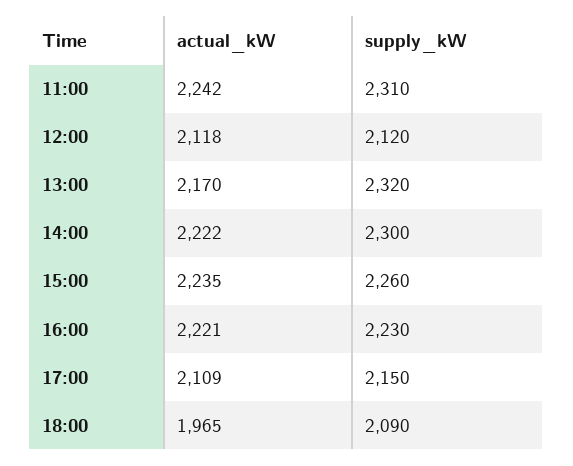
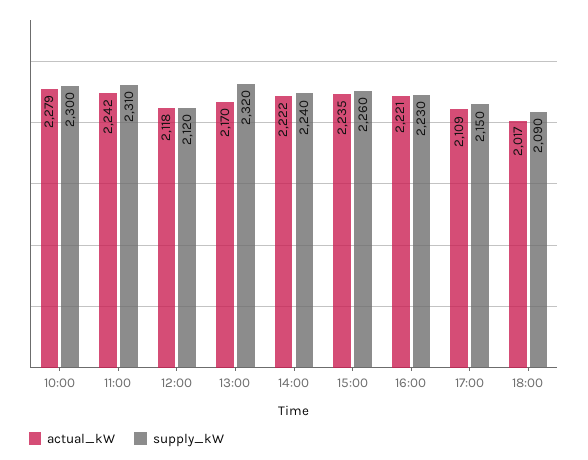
  {
    "actual_kW": {
      "11:00": 2242,
      "12:00": 2118,
      "13:00": 2170,
      "14:00": 2222,
      "15:00": 2235,
      "16:00": 2221,
      "17:00": 2109,
-     "18:00": 1965
+     "18:00": 2017,
+     "10:00": 2279
    },
    "supply_kW": {
      "11:00": 2310,
      "12:00": 2120,
      "13:00": 2320,
-     "14:00": 2300,
+     "14:00": 2240,
      "15:00": 2260,
      "16:00": 2230,
      "17:00": 2150,
-     "18:00": 2090
+     "18:00": 2090,
+     "10:00": 2300
    }
  }

